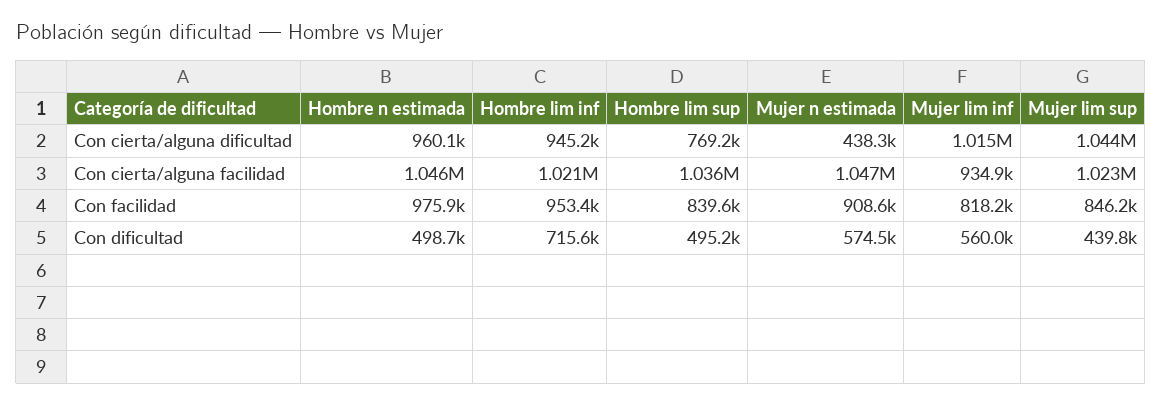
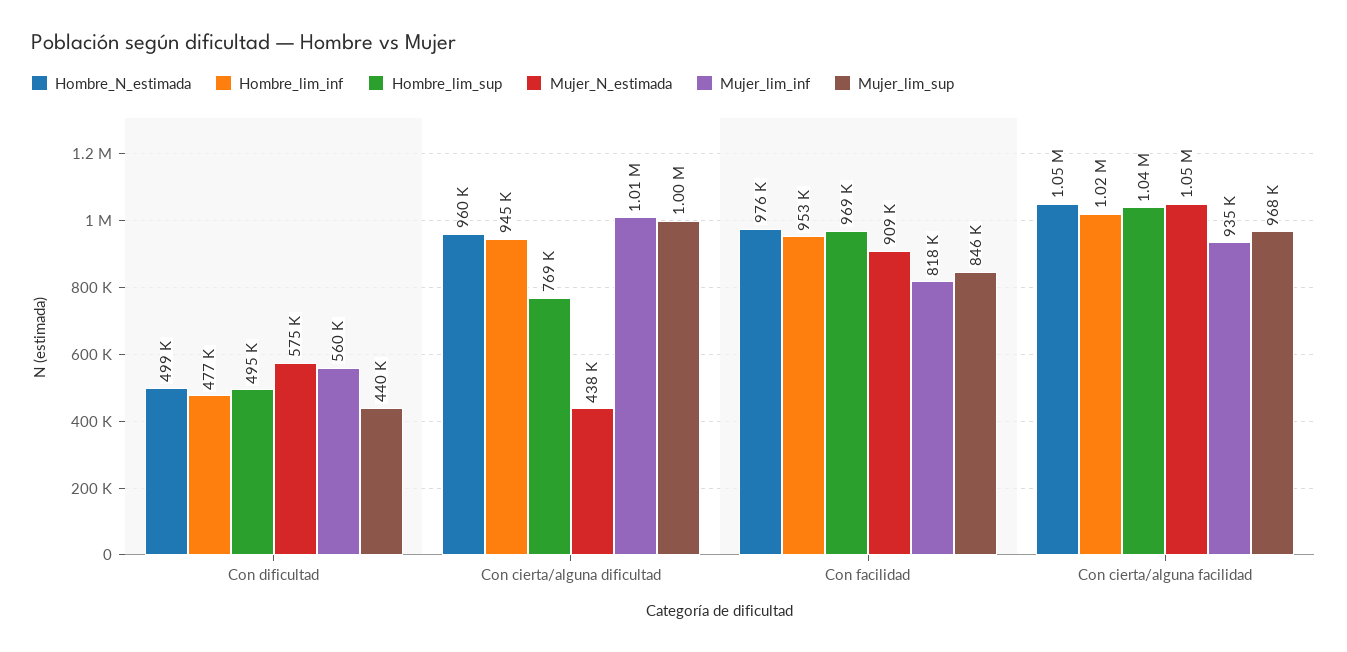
  {
    "Hombre n estimada": {
      "Con cierta/alguna dificultad": 960100,
      "Con cierta/alguna facilidad": 1046000,
      "Con facilidad": 975900,
      "Con dificultad": 498700
    },
    "Hombre lim inf": {
      "Con cierta/alguna dificultad": 945200,
      "Con cierta/alguna facilidad": 1021000,
      "Con facilidad": 953400,
-     "Con dificultad": 715600
+     "Con dificultad": 477000
    },
    "Hombre lim sup": {
      "Con cierta/alguna dificultad": 769200,
      "Con cierta/alguna facilidad": 1036000,
-     "Con facilidad": 839600,
+     "Con facilidad": 969000,
      "Con dificultad": 495200
    },
    "Mujer n estimada": {
      "Con cierta/alguna dificultad": 438300,
      "Con cierta/alguna facilidad": 1047000,
      "Con facilidad": 908600,
      "Con dificultad": 574500
    },
    "Mujer lim inf": {
      "Con cierta/alguna dificultad": 1015000,
      "Con cierta/alguna facilidad": 934900,
      "Con facilidad": 818200,
      "Con dificultad": 560000
    },
    "Mujer lim sup": {
-     "Con cierta/alguna dificultad": 1044000,
+     "Con cierta/alguna dificultad": 1000000,
-     "Con cierta/alguna facilidad": 1023000,
+     "Con cierta/alguna facilidad": 968000,
      "Con facilidad": 846200,
      "Con dificultad": 439800
    }
  }

